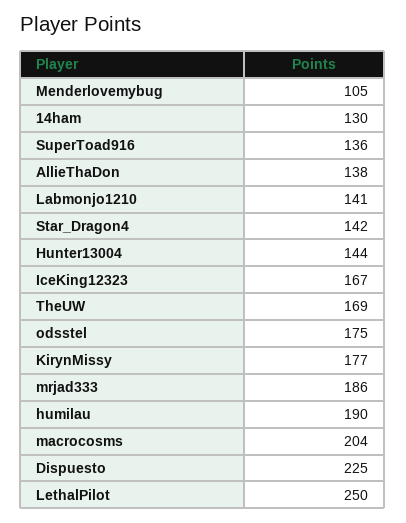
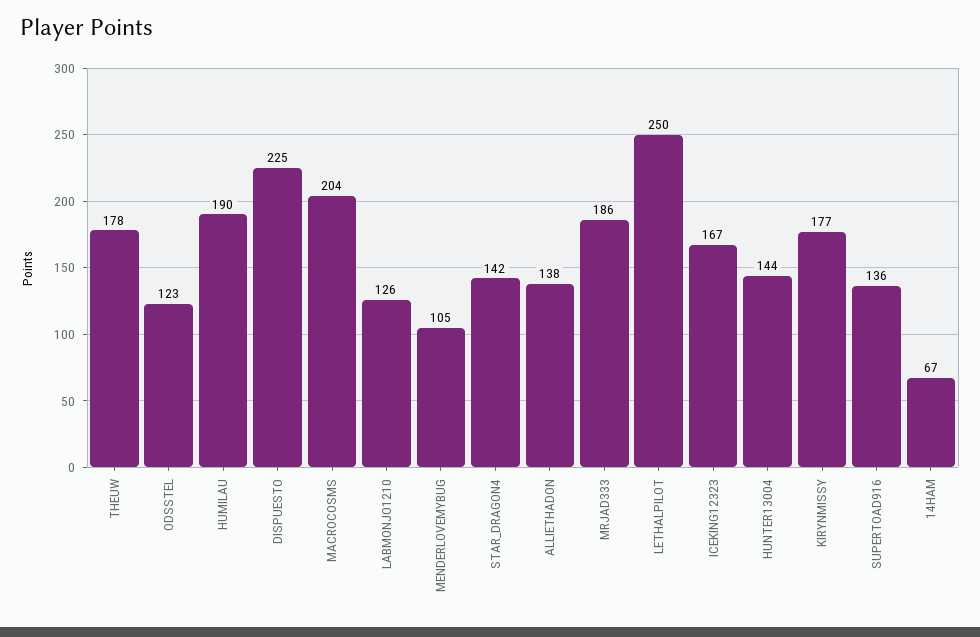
  {
    "Menderlovemybug": 105,
-   "14ham": 130,
+   "14ham": 67,
    "SuperToad916": 136,
    "AllieThaDon": 138,
-   "Labmonjo1210": 141,
+   "Labmonjo1210": 126,
    "Star_Dragon4": 142,
    "Hunter13004": 144,
    "IceKing12323": 167,
-   "TheUW": 169,
+   "TheUW": 178,
-   "odsstel": 175,
+   "odsstel": 123,
    "KirynMissy": 177,
    "mrjad333": 186,
    "humilau": 190,
    "macrocosms": 204,
    "Dispuesto": 225,
    "LethalPilot": 250
  }

